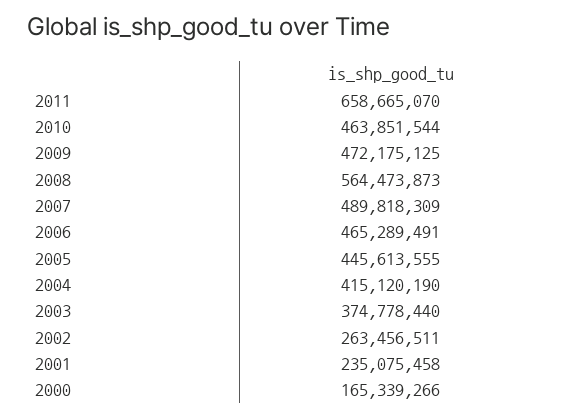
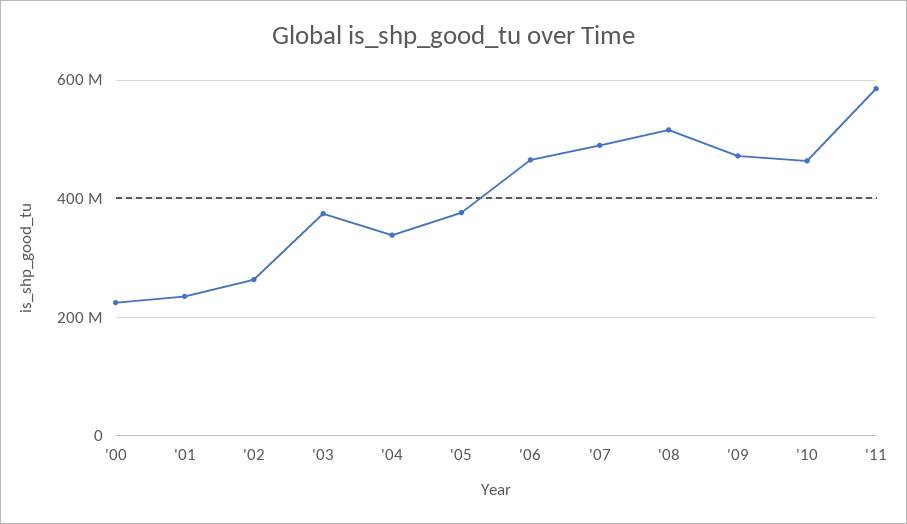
  {
-   "2011": 658665070,
+   "2011": 580000000,
    "2010": 463851544,
    "2009": 472175125,
-   "2008": 564473873,
+   "2008": 520000000,
    "2007": 489818309,
    "2006": 465289491,
-   "2005": 445613555,
+   "2005": 380000000,
-   "2004": 415120190,
+   "2004": 340000000,
    "2003": 374778440,
    "2002": 263456511,
    "2001": 235075458,
-   "2000": 165339266
+   "2000": 220000000
  }

